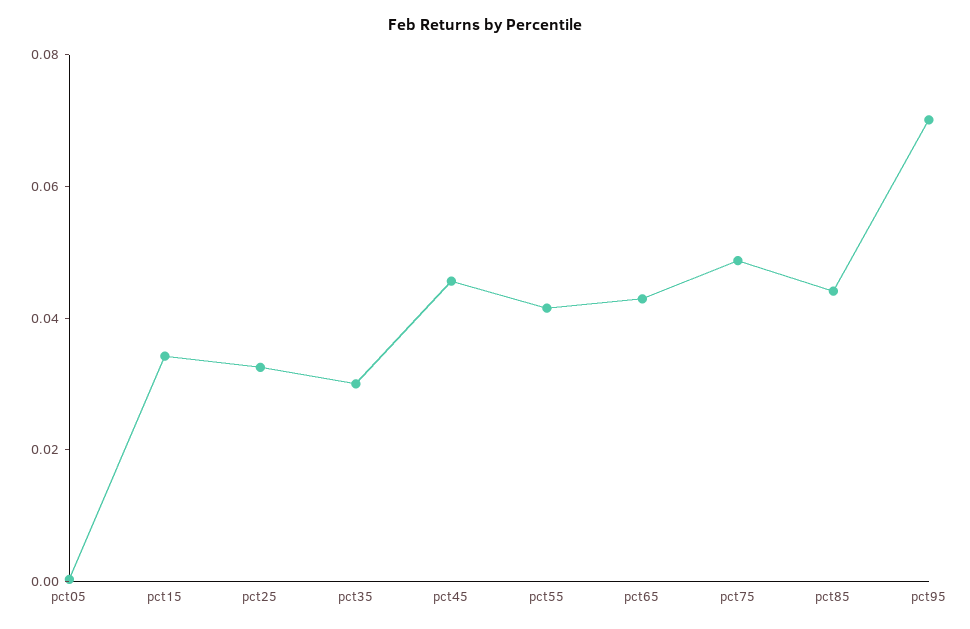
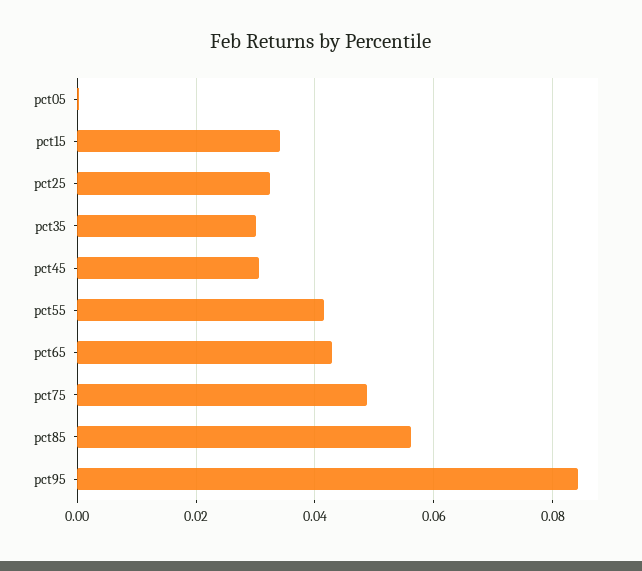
  {
    "pct05": 0,
    "pct15": 0.034,
    "pct25": 0.032,
    "pct35": 0.03,
-   "pct45": 0.045,
+   "pct45": 0.03,
    "pct55": 0.042,
    "pct65": 0.042,
    "pct75": 0.048,
-   "pct85": 0.045,
+   "pct85": 0.056,
-   "pct95": 0.07
+   "pct95": 0.084
  }

